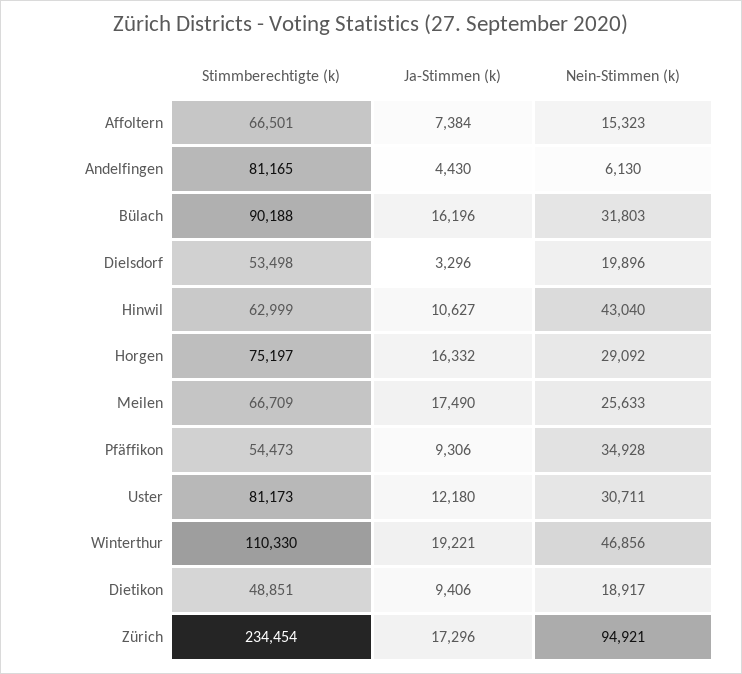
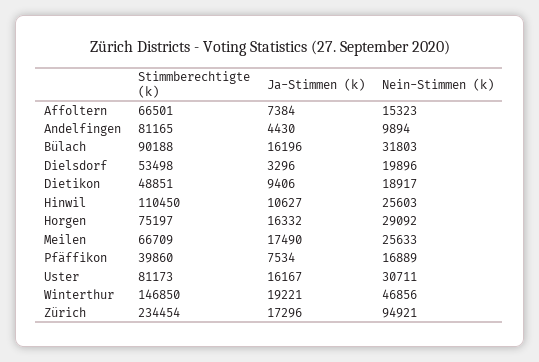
  {
    "Stimmberechtigte (k)": {
      "Affoltern": 66501,
      "Andelfingen": 81165,
      "Bülach": 90188,
      "Dielsdorf": 53498,
-     "Hinwil": 62999,
+     "Hinwil": 110450,
      "Horgen": 75197,
      "Meilen": 66709,
-     "Pfäffikon": 54473,
+     "Pfäffikon": 39860,
      "Uster": 81173,
-     "Winterthur": 110330,
+     "Winterthur": 146850,
      "Dietikon": 48851,
      "Zürich": 234454
    },
    "Ja-Stimmen (k)": {
      "Affoltern": 7384,
      "Andelfingen": 4430,
      "Bülach": 16196,
      "Dielsdorf": 3296,
      "Hinwil": 10627,
      "Horgen": 16332,
      "Meilen": 17490,
-     "Pfäffikon": 9306,
+     "Pfäffikon": 7534,
-     "Uster": 12180,
+     "Uster": 16167,
      "Winterthur": 19221,
      "Dietikon": 9406,
      "Zürich": 17296
    },
    "Nein-Stimmen (k)": {
      "Affoltern": 15323,
-     "Andelfingen": 6130,
+     "Andelfingen": 9894,
      "Bülach": 31803,
      "Dielsdorf": 19896,
-     "Hinwil": 43040,
+     "Hinwil": 25603,
      "Horgen": 29092,
      "Meilen": 25633,
-     "Pfäffikon": 34928,
+     "Pfäffikon": 16889,
      "Uster": 30711,
      "Winterthur": 46856,
      "Dietikon": 18917,
      "Zürich": 94921
    }
  }

